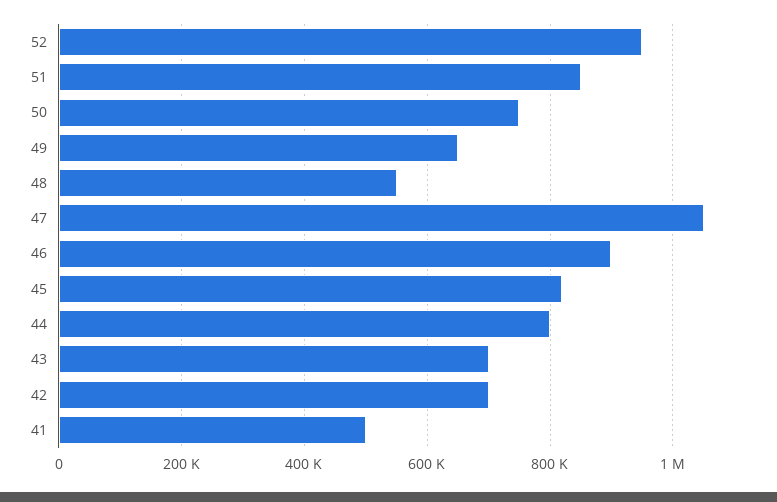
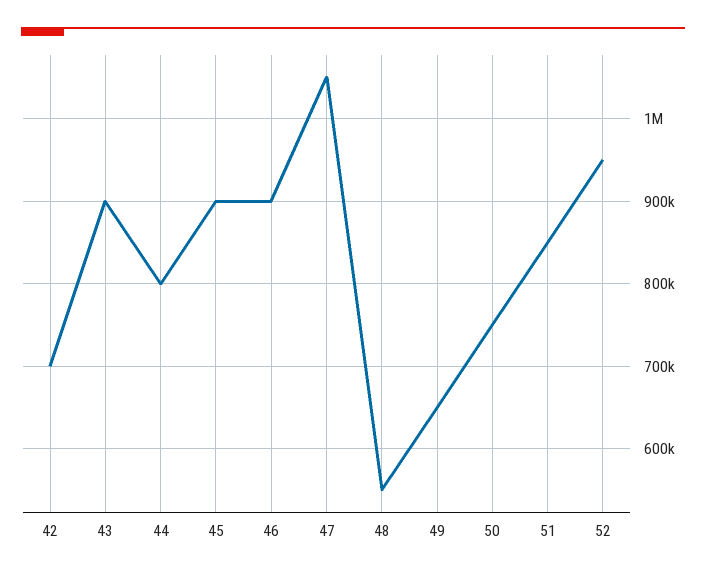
  {
    "52": 950000,
    "51": 850000,
    "50": 750000,
    "49": 650000,
    "48": 550000,
    "47": 1050000,
    "46": 900000,
-   "45": 820000,
+   "45": 900000,
    "44": 800000,
-   "43": 700000,
+   "43": 900000,
-   "42": 700000,
+   "42": 700000
-   "41": 500000
  }

